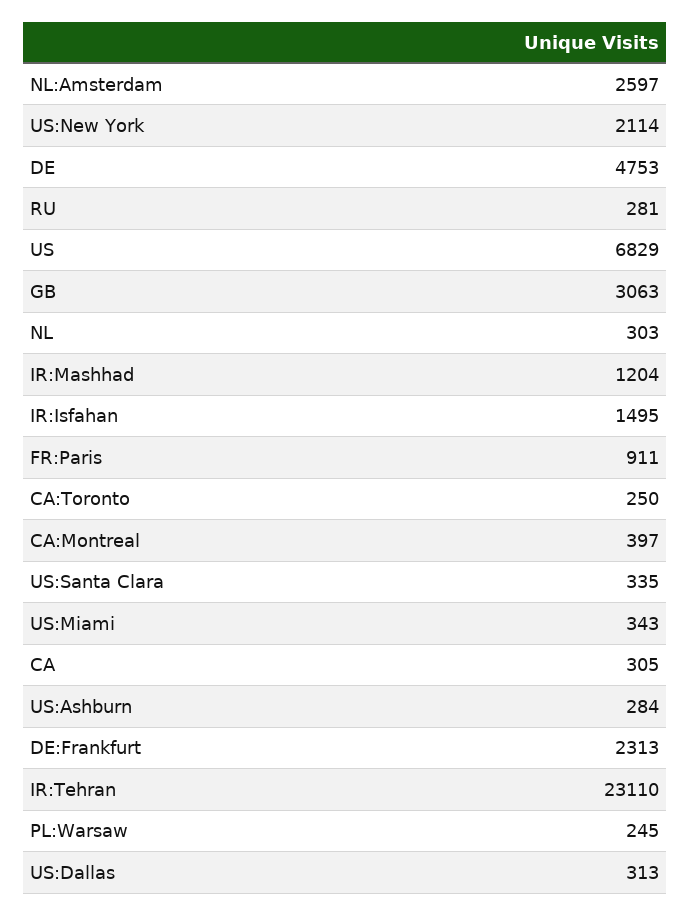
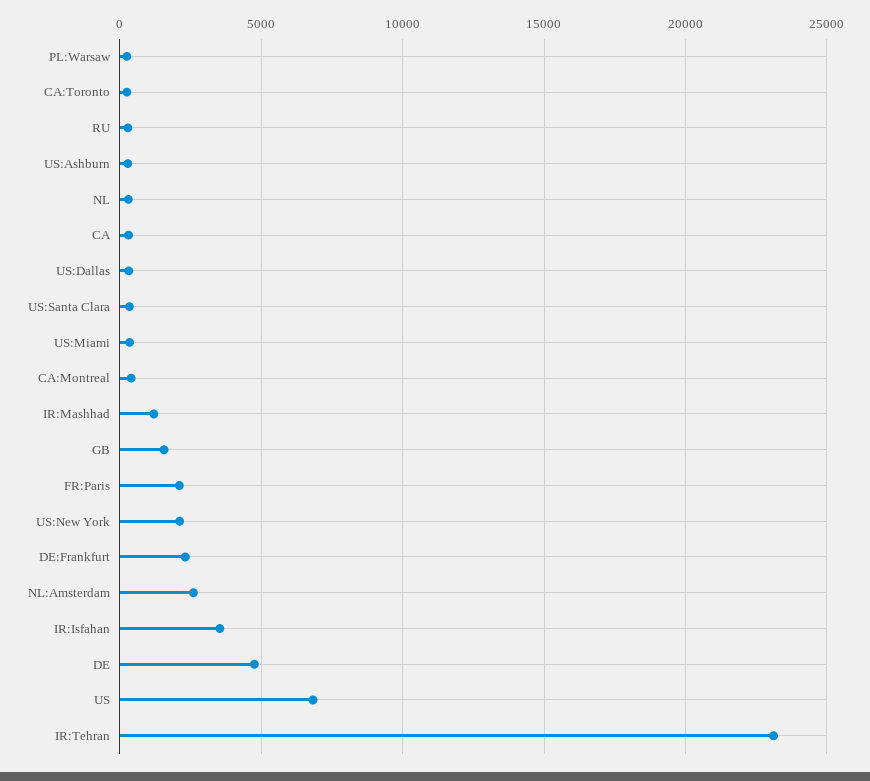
  {
    "NL:Amsterdam": 2597,
    "US:New York": 2114,
    "DE": 4753,
    "RU": 281,
    "US": 6829,
-   "GB": 3063,
+   "GB": 1500,
    "NL": 303,
    "IR:Mashhad": 1204,
-   "IR:Isfahan": 1495,
+   "IR:Isfahan": 3500,
-   "FR:Paris": 911,
+   "FR:Paris": 2000,
    "CA:Toronto": 250,
    "CA:Montreal": 397,
    "US:Santa Clara": 335,
    "US:Miami": 343,
    "CA": 305,
    "US:Ashburn": 284,
    "DE:Frankfurt": 2313,
    "IR:Tehran": 23110,
    "PL:Warsaw": 245,
    "US:Dallas": 313
  }

